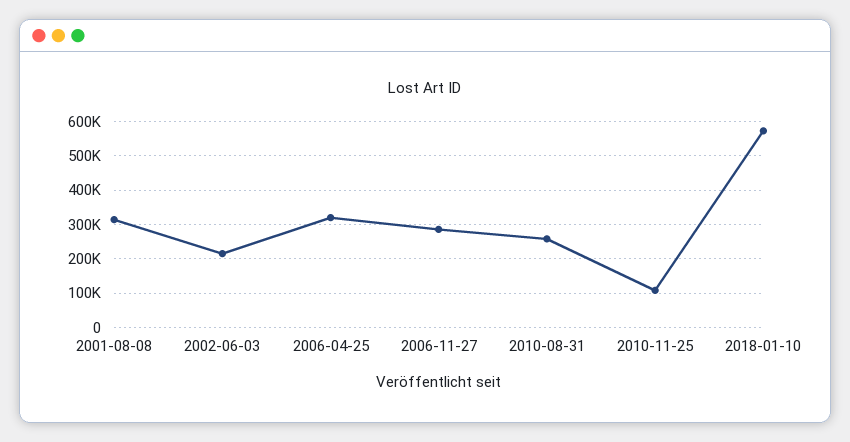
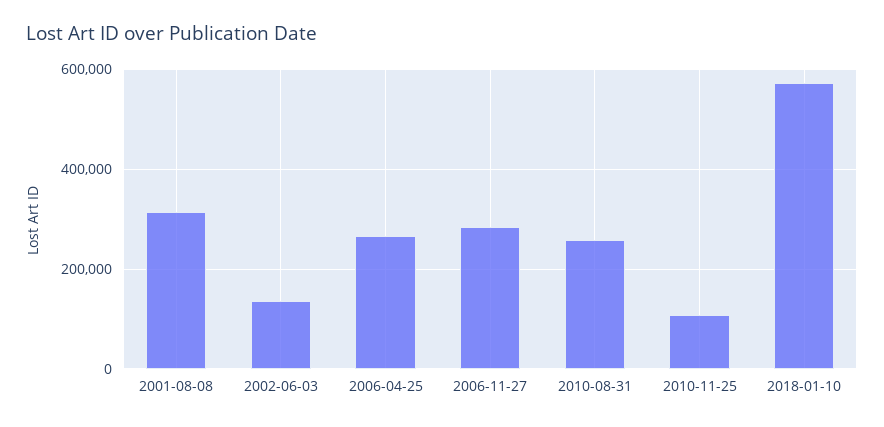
  {
    "2001-08-08": 320000,
-   "2002-06-03": 220000,
+   "2002-06-03": 140000,
-   "2006-04-25": 320000,
+   "2006-04-25": 260000,
    "2006-11-27": 280000,
    "2010-08-31": 260000,
    "2010-11-25": 100000,
    "2018-01-10": 580000
  }

